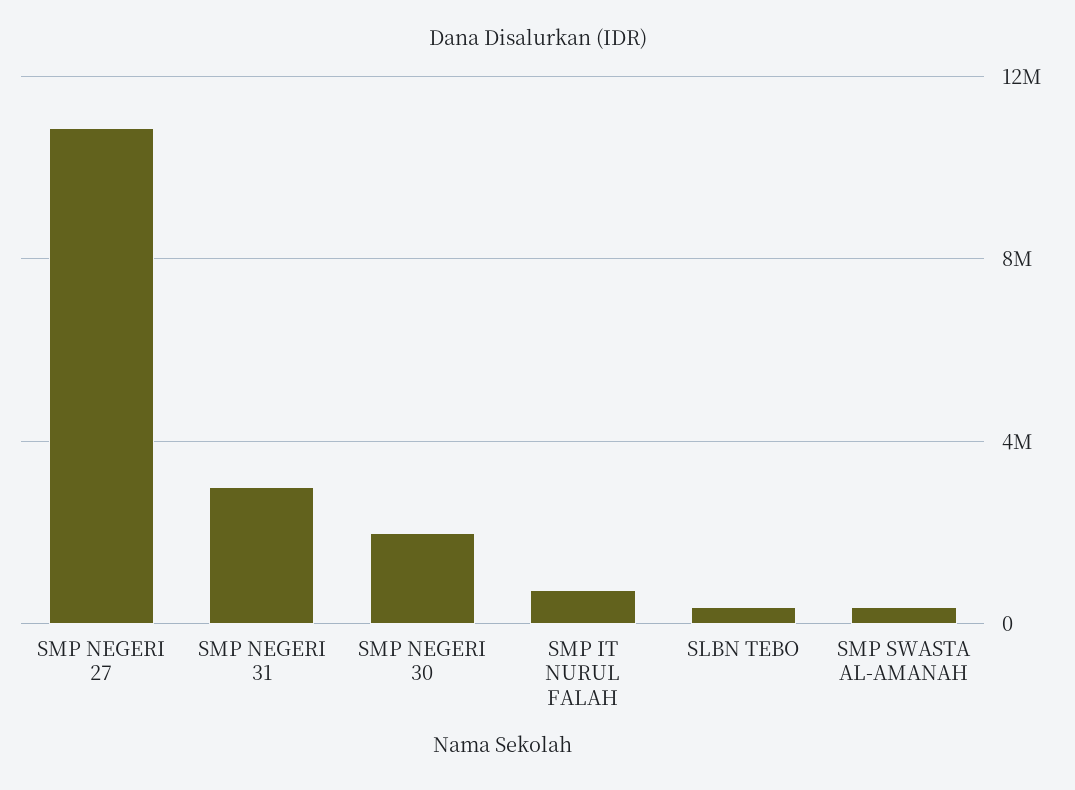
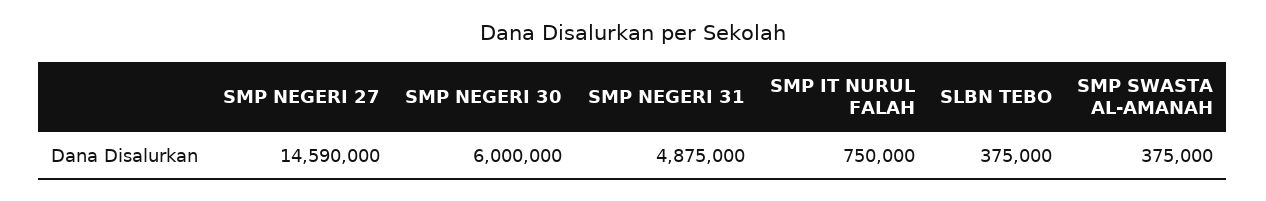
  {
-   "SMP NEGERI 27": 11000000,
+   "SMP NEGERI 27": 14590000,
-   "SMP NEGERI 31": 3000000,
+   "SMP NEGERI 31": 4875000,
-   "SMP NEGERI 30": 2000000,
+   "SMP NEGERI 30": 6000000,
    "SMP IT NURUL FALAH": 750000,
    "SLBN TEBO": 375000,
    "SMP SWASTA AL-AMANAH": 375000
  }

